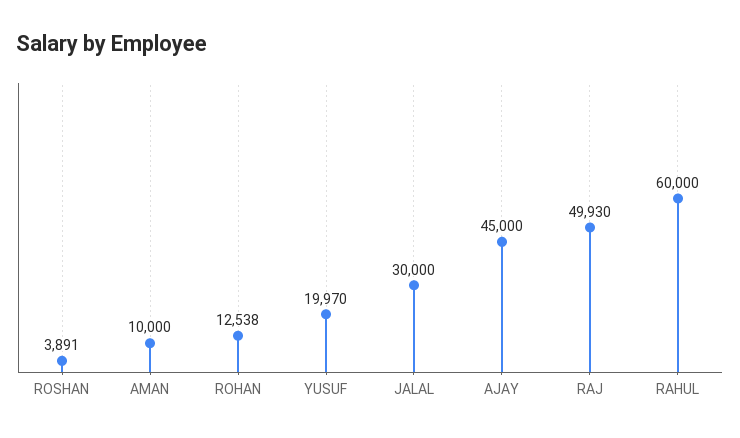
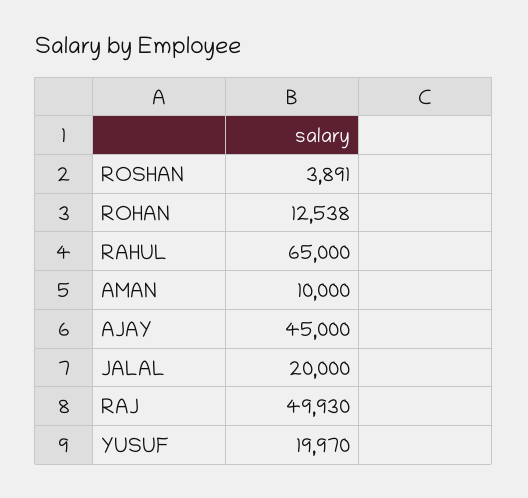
  {
    "ROSHAN": 3891,
    "AMAN": 10000,
    "ROHAN": 12538,
    "YUSUF": 19970,
-   "JALAL": 30000,
+   "JALAL": 20000,
    "AJAY": 45000,
    "RAJ": 49930,
-   "RAHUL": 60000
+   "RAHUL": 65000
  }

